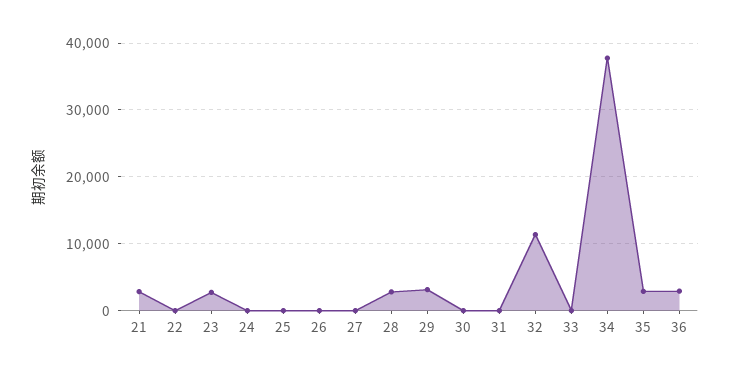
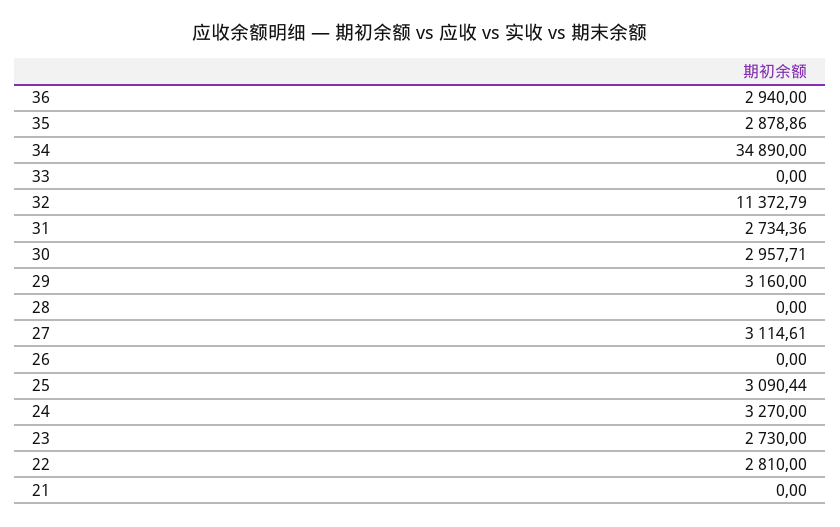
  {
-   "21": 3000,
+   "21": 0,
-   "22": 0,
+   "22": 2810,
    "23": 2730,
-   "24": 0,
+   "24": 3270,
-   "25": 0,
+   "25": 3090.44,
    "26": 0,
-   "27": 0,
+   "27": 3114.61,
-   "28": 3000,
+   "28": 0,
    "29": 3160,
-   "30": 0,
+   "30": 2957.71,
-   "31": 0,
+   "31": 2734.36,
    "32": 11372.79,
    "33": 0,
-   "34": 38000,
+   "34": 34890,
    "35": 2878.86,
    "36": 2940
  }

